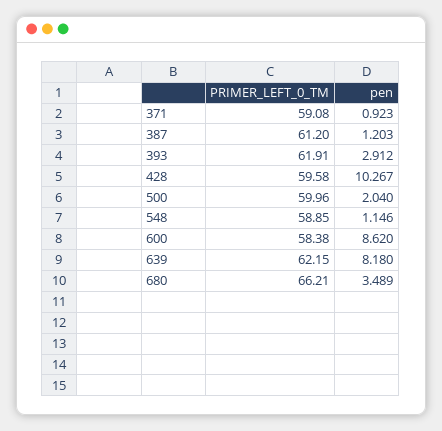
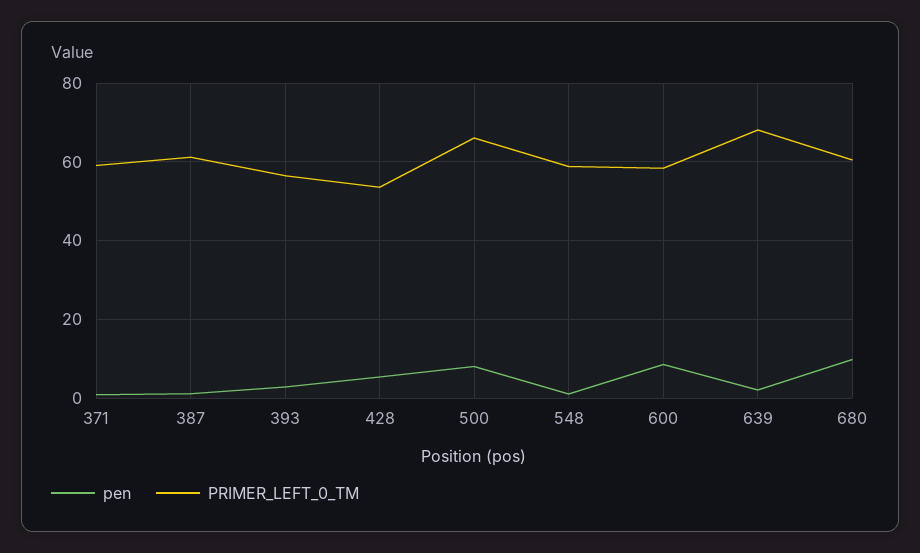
  {
    "PRIMER_LEFT_0_TM": {
      "371": 59.08,
      "387": 61.2,
-     "393": 61.91,
+     "393": 56,
-     "428": 59.58,
+     "428": 54,
-     "500": 59.96,
+     "500": 66,
      "548": 58.85,
      "600": 58.38,
-     "639": 62.15,
+     "639": 68,
-     "680": 66.21
+     "680": 60
    },
    "pen": {
      "371": 0.923,
      "387": 1.203,
      "393": 2.912,
-     "428": 10.267,
+     "428": 6,
-     "500": 2.04,
+     "500": 8,
      "548": 1.146,
      "600": 8.62,
-     "639": 8.18,
+     "639": 2,
-     "680": 3.489
+     "680": 10
    }
  }

